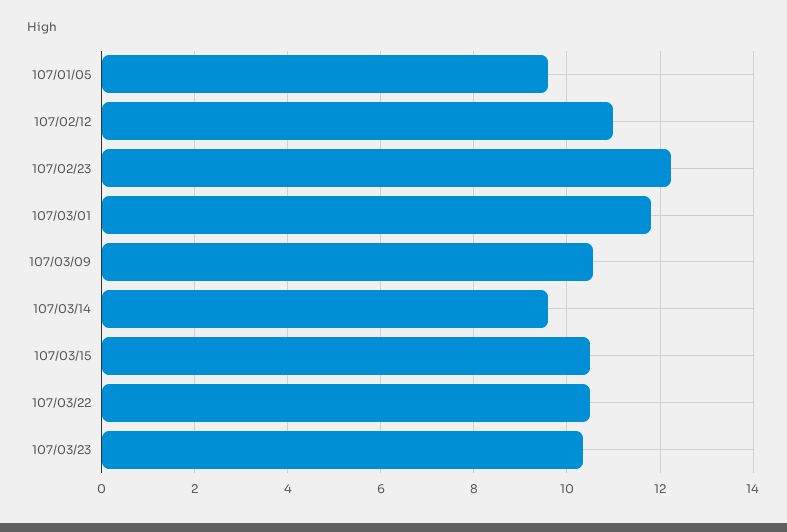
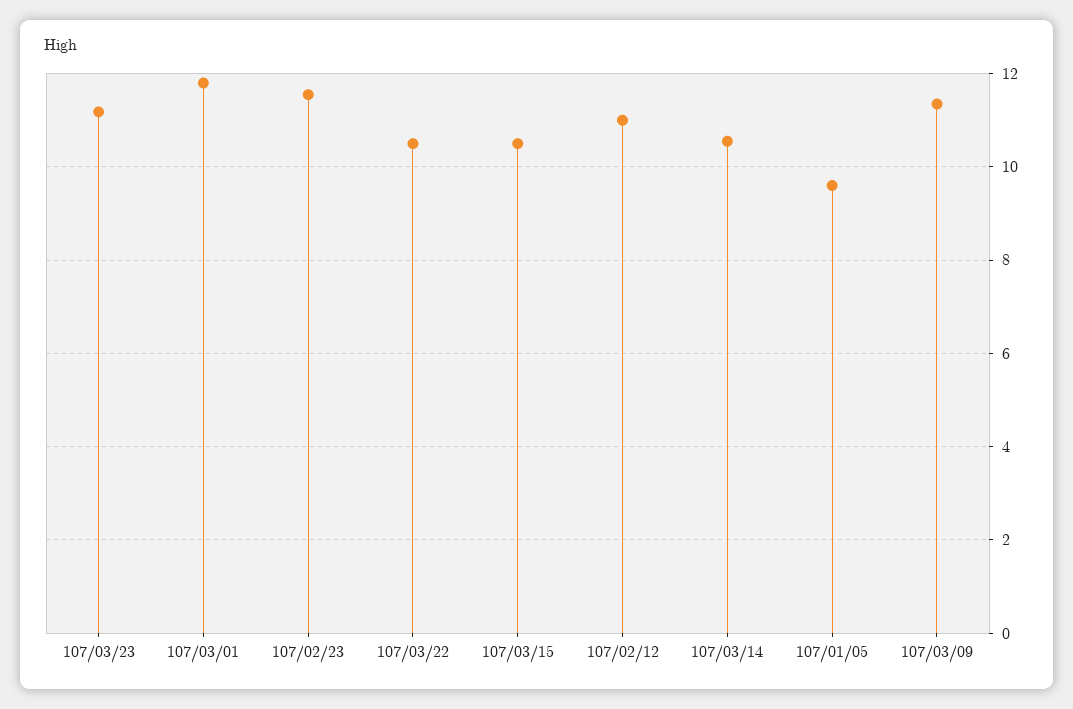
  {
    "107/01/05": 9.6,
    "107/02/12": 11,
-   "107/02/23": 12.2,
+   "107/02/23": 11.6,
    "107/03/01": 11.8,
-   "107/03/09": 10.6,
+   "107/03/09": 11.4,
-   "107/03/14": 9.6,
+   "107/03/14": 10.6,
    "107/03/15": 10.6,
    "107/03/22": 10.6,
-   "107/03/23": 10.4
+   "107/03/23": 11.2
  }

